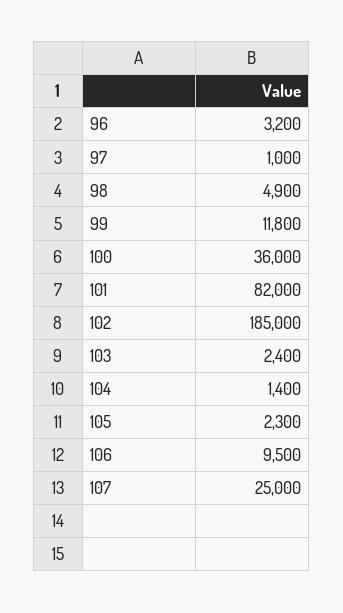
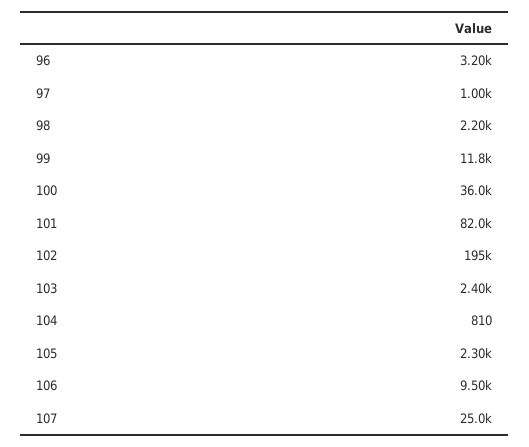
  {
    "96": 3200,
    "97": 1000,
-   "98": 4900,
+   "98": 2200,
    "99": 11800,
    "100": 36000,
    "101": 82000,
-   "102": 185000,
+   "102": 195000,
    "103": 2400,
-   "104": 1400,
+   "104": 810,
    "105": 2300,
    "106": 9500,
    "107": 25000
  }

